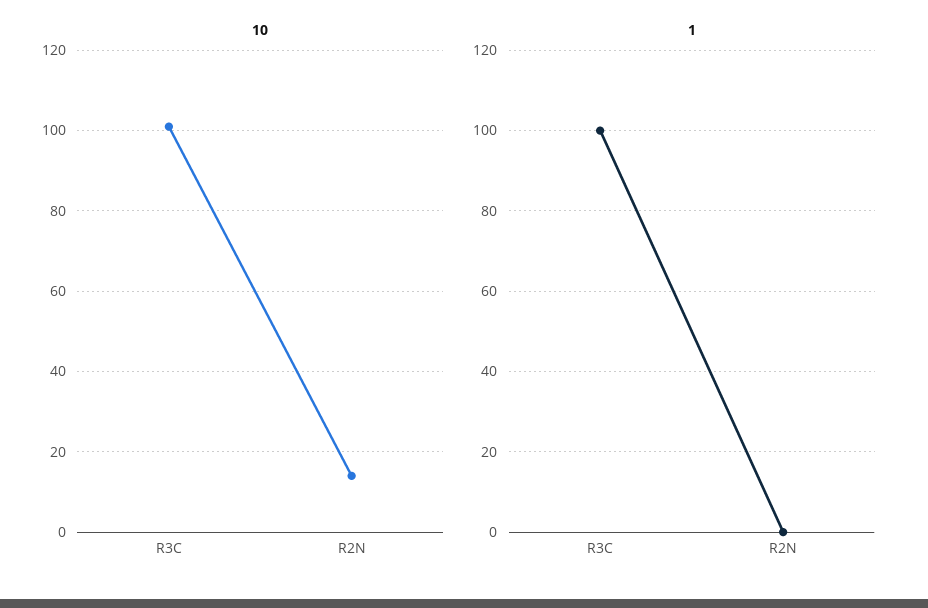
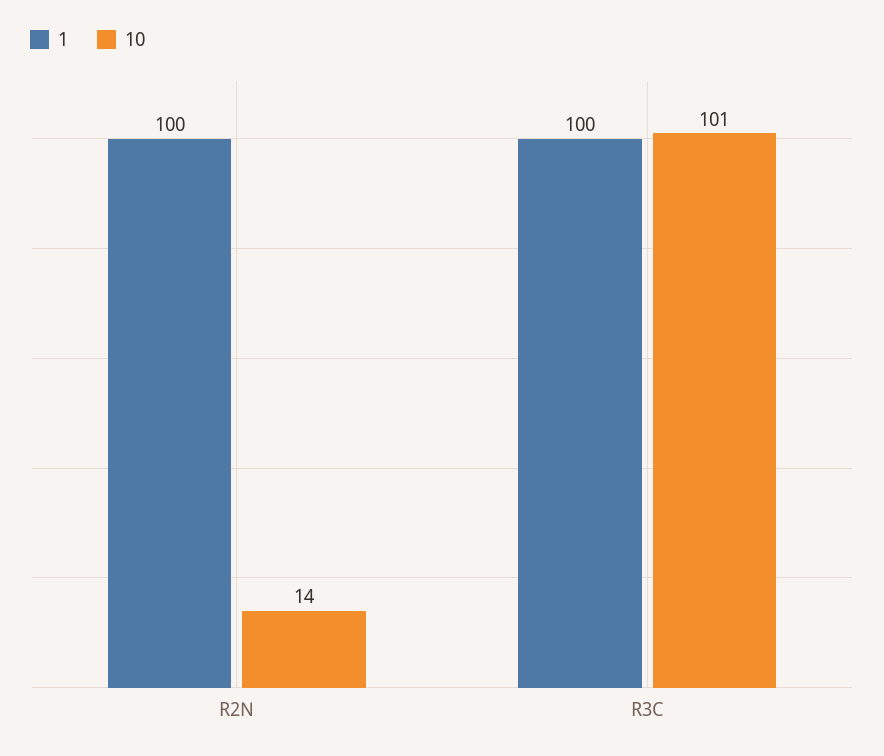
  {
    "10": {
      "R3C": 101,
      "R2N": 14
    },
    "1": {
      "R3C": 100,
-     "R2N": 0
+     "R2N": 100
    }
  }

